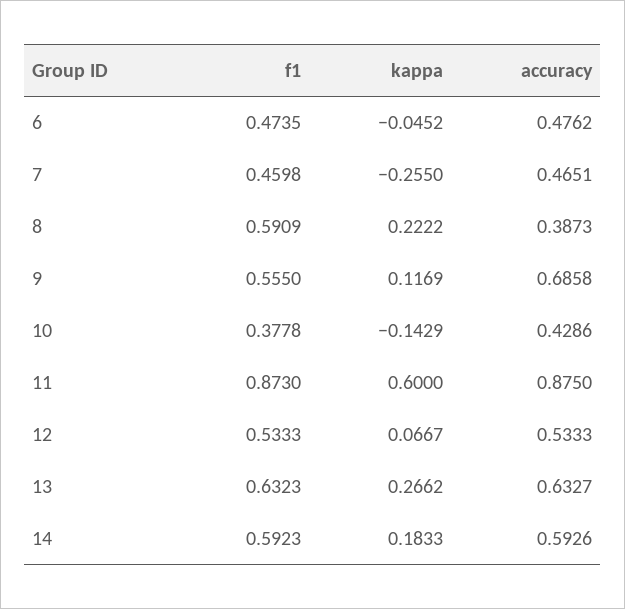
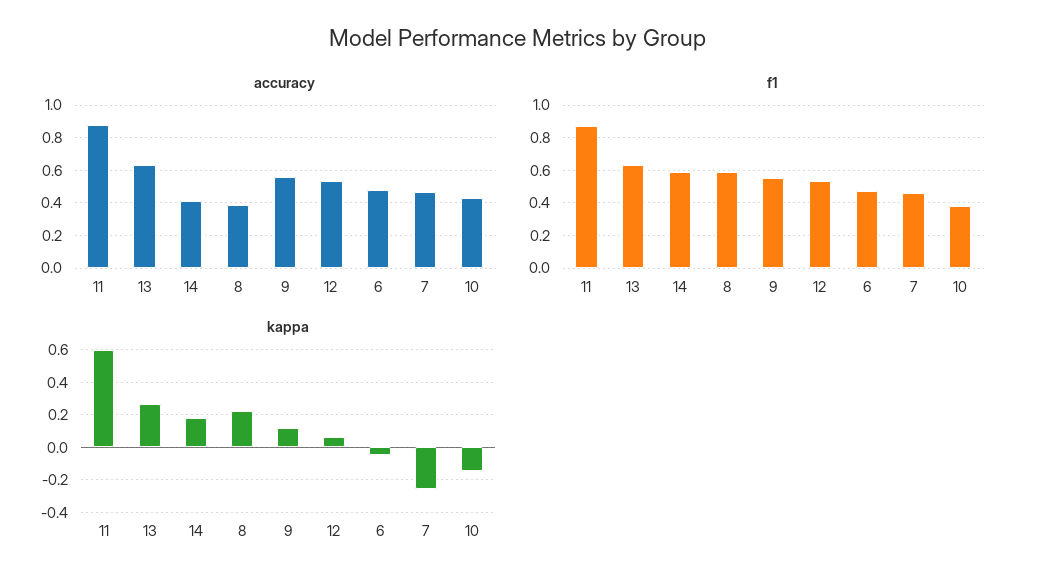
  {
    "f1": {
      "6": 0.4735,
      "7": 0.4598,
      "8": 0.5909,
      "9": 0.555,
      "10": 0.3778,
      "11": 0.873,
      "12": 0.5333,
      "13": 0.6323,
      "14": 0.5923
    },
    "kappa": {
      "6": -0.0452,
      "7": -0.255,
      "8": 0.2222,
      "9": 0.1169,
      "10": -0.1429,
      "11": 0.6,
      "12": 0.0667,
      "13": 0.2662,
      "14": 0.1833
    },
    "accuracy": {
      "6": 0.4762,
      "7": 0.4651,
      "8": 0.3873,
-     "9": 0.6858,
+     "9": 0.55,
      "10": 0.4286,
      "11": 0.875,
      "12": 0.5333,
      "13": 0.6327,
-     "14": 0.5926
+     "14": 0.4
    }
  }

